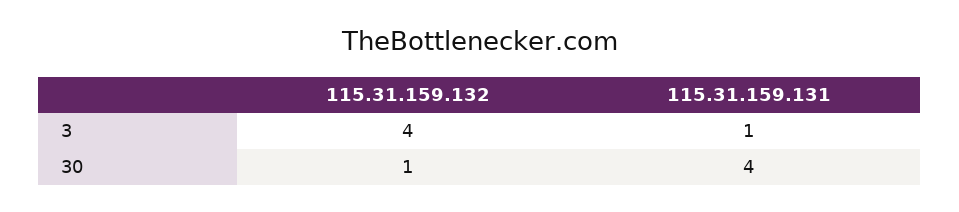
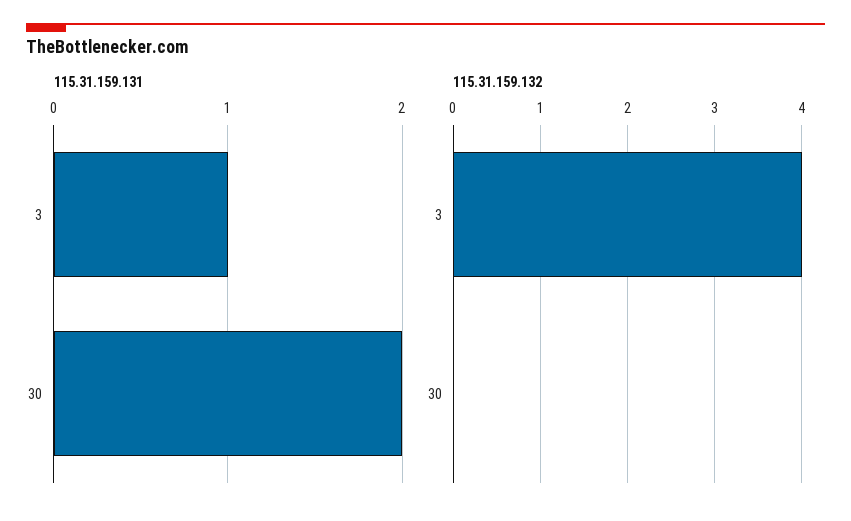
  {
    "115.31.159.132": {
      "3": 4,
-     "30": 1
+     "30": 0
    },
    "115.31.159.131": {
      "3": 1,
-     "30": 4
+     "30": 2
    }
  }

